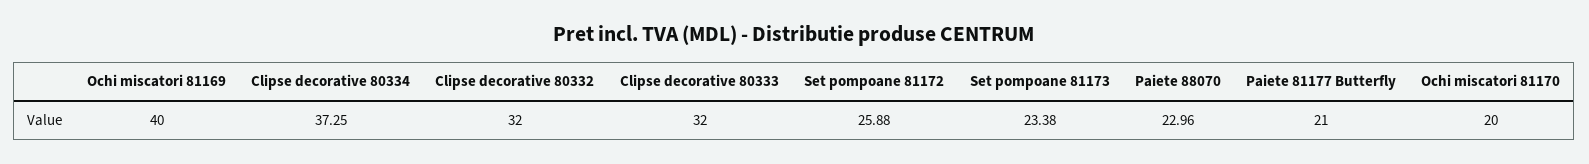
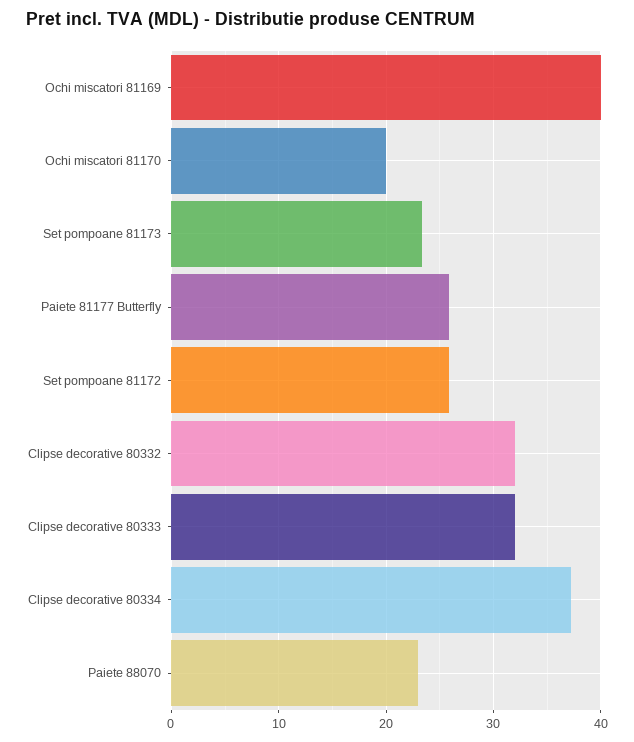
  {
    "Ochi miscatori 81169": 40,
    "Clipse decorative 80334": 37.25,
    "Clipse decorative 80332": 32,
    "Clipse decorative 80333": 32,
    "Set pompoane 81172": 25.88,
    "Set pompoane 81173": 23.38,
    "Paiete 88070": 22.96,
-   "Paiete 81177 Butterfly": 21,
+   "Paiete 81177 Butterfly": 26,
    "Ochi miscatori 81170": 20
  }

